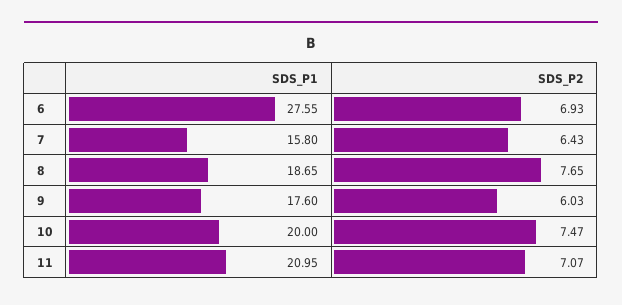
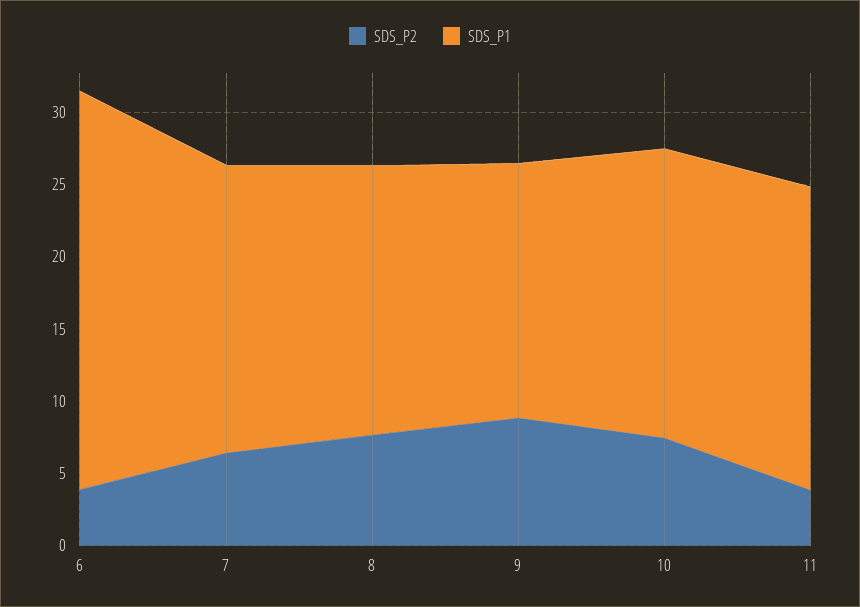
  {
    "SDS_P1": {
      "6": 27.55,
-     "7": 15.8,
+     "7": 20,
      "8": 18.65,
      "9": 17.6,
      "10": 20,
      "11": 20.95
    },
    "SDS_P2": {
-     "6": 6.93,
+     "6": 4,
      "7": 6.43,
      "8": 7.65,
-     "9": 6.03,
+     "9": 9,
      "10": 7.47,
-     "11": 7.07
+     "11": 4
    }
  }

